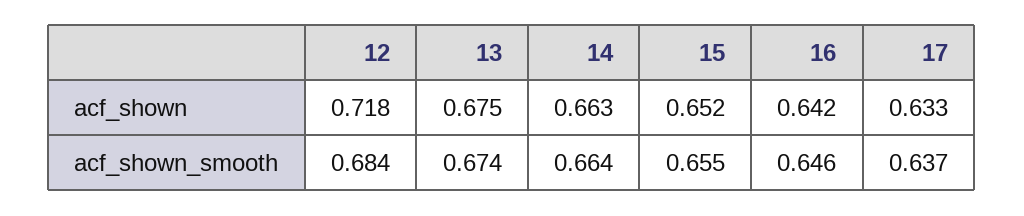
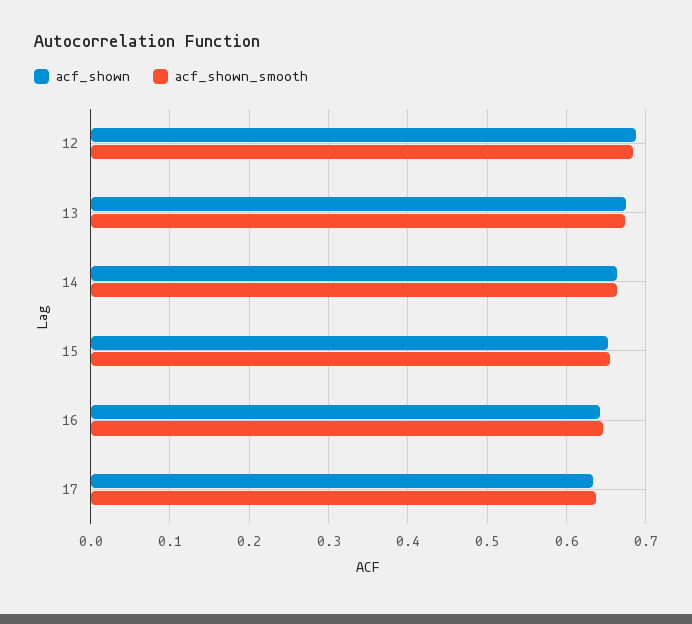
  {
    "acf_shown": {
-     "12": 0.718,
+     "12": 0.69,
      "13": 0.675,
      "14": 0.663,
      "15": 0.652,
      "16": 0.642,
      "17": 0.633
    },
    "acf_shown_smooth": {
      "12": 0.684,
      "13": 0.674,
      "14": 0.664,
      "15": 0.655,
      "16": 0.646,
      "17": 0.637
    }
  }

